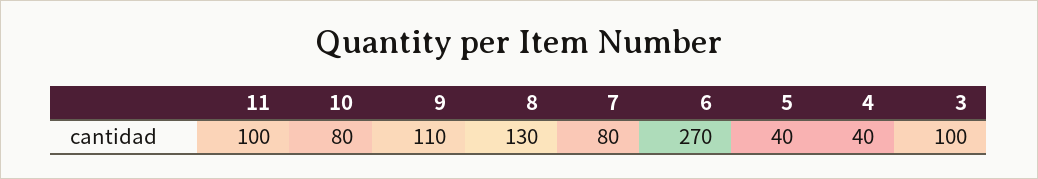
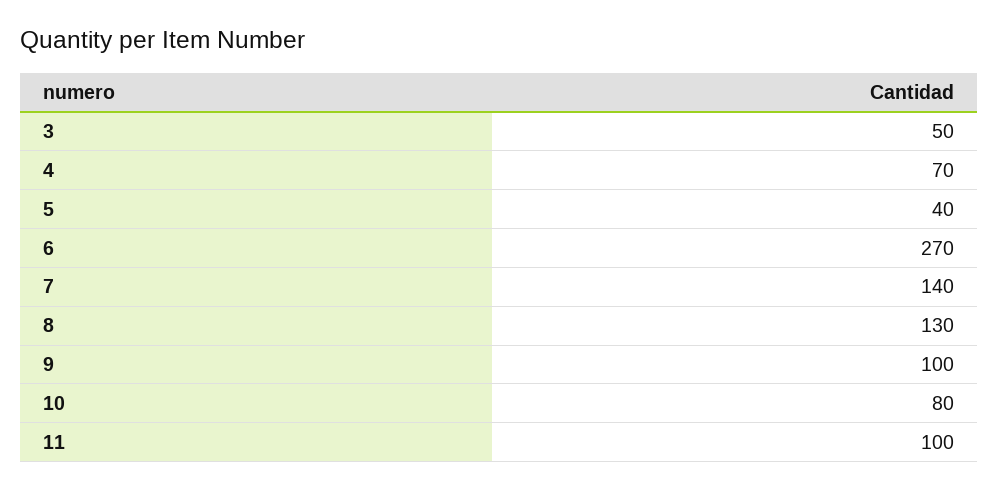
  {
    "11": 100,
    "10": 80,
-   "9": 110,
+   "9": 100,
    "8": 130,
-   "7": 80,
+   "7": 140,
    "6": 270,
    "5": 40,
-   "4": 40,
+   "4": 70,
-   "3": 100
+   "3": 50
  }

